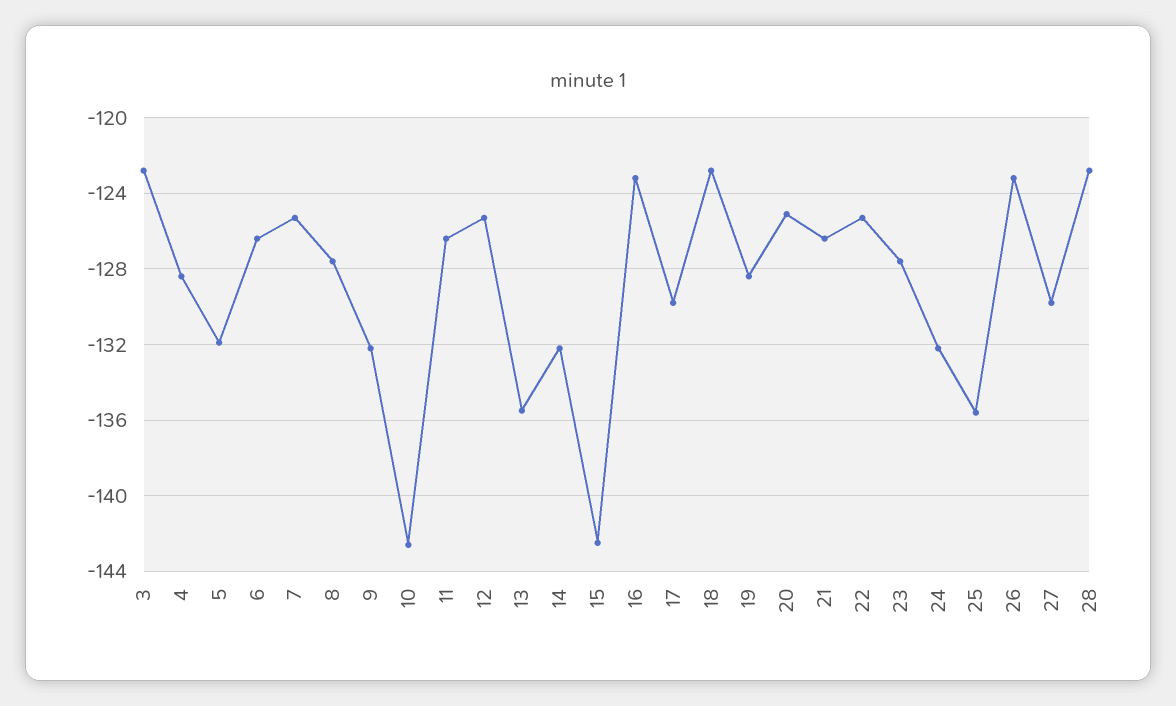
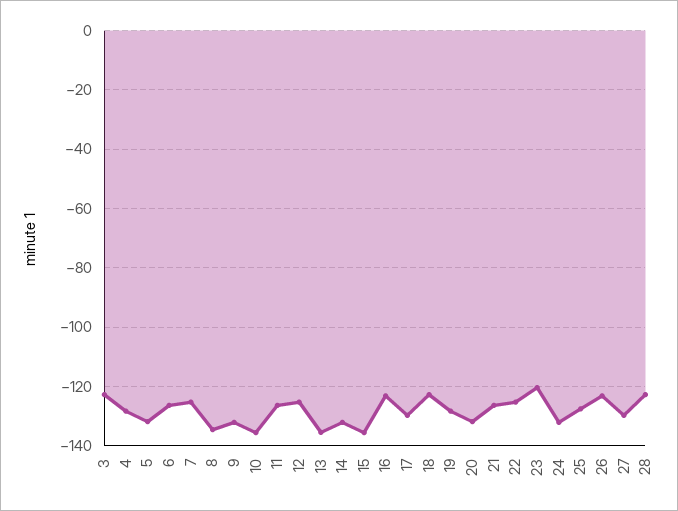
  {
    "3": -123,
    "4": -128.5,
    "5": -132,
    "6": -126.5,
    "7": -125.5,
-   "8": -127.5,
+   "8": -135,
    "9": -132,
-   "10": -142.5,
+   "10": -135,
    "11": -126.5,
    "12": -125.5,
    "13": -135.5,
    "14": -132,
-   "15": -142.5,
+   "15": -135,
    "16": -123,
    "17": -130,
    "18": -123,
    "19": -128.5,
-   "20": -125,
+   "20": -132.5,
    "21": -126.5,
    "22": -125.5,
-   "23": -127.5,
+   "23": -120,
    "24": -132,
-   "25": -135.5,
+   "25": -127.5,
    "26": -123,
    "27": -130,
    "28": -123
  }

